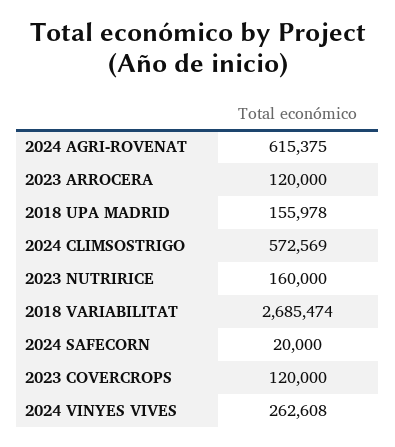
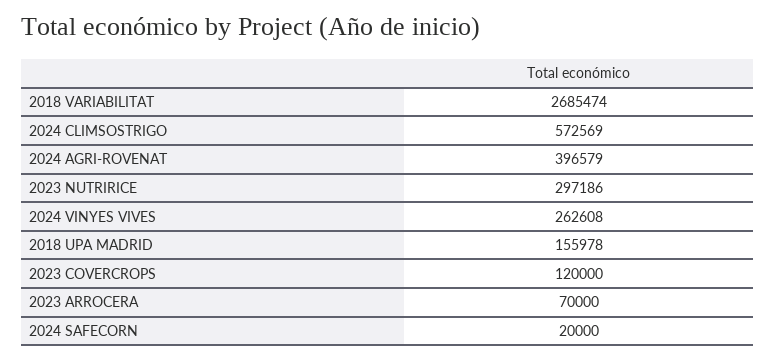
  {
-   "2024 AGRI-ROVENAT": 615375,
+   "2024 AGRI-ROVENAT": 396579,
-   "2023 ARROCERA": 120000,
+   "2023 ARROCERA": 70000,
    "2018 UPA MADRID": 155978,
    "2024 CLIMSOSTRIGO": 572569,
-   "2023 NUTRIRICE": 160000,
+   "2023 NUTRIRICE": 297186,
    "2018 VARIABILITAT": 2685474,
    "2024 SAFECORN": 20000,
    "2023 COVERCROPS": 120000,
    "2024 VINYES VIVES": 262608
  }

